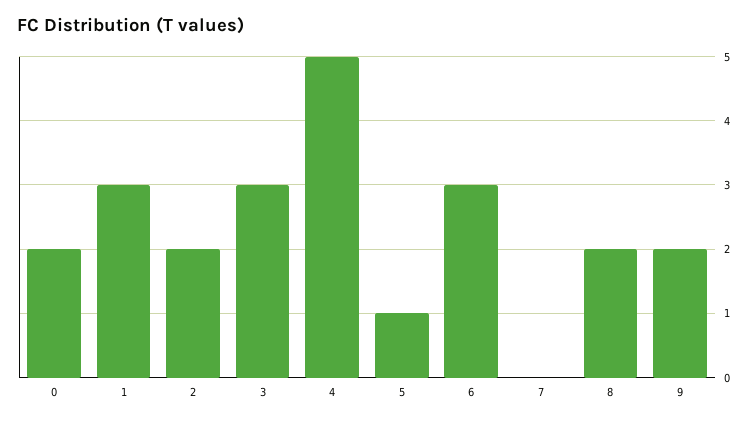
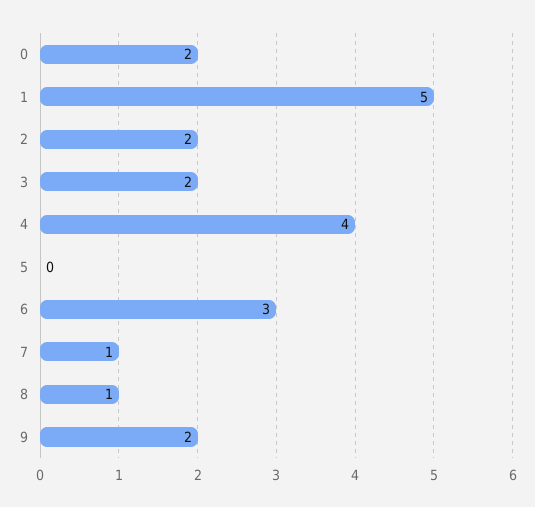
  {
    "0": 2,
-   "1": 3,
+   "1": 5,
    "2": 2,
-   "3": 3,
+   "3": 2,
-   "4": 5,
+   "4": 4,
-   "5": 1,
+   "5": 0,
    "6": 3,
-   "7": 0,
+   "7": 1,
-   "8": 2,
+   "8": 1,
    "9": 2
  }

